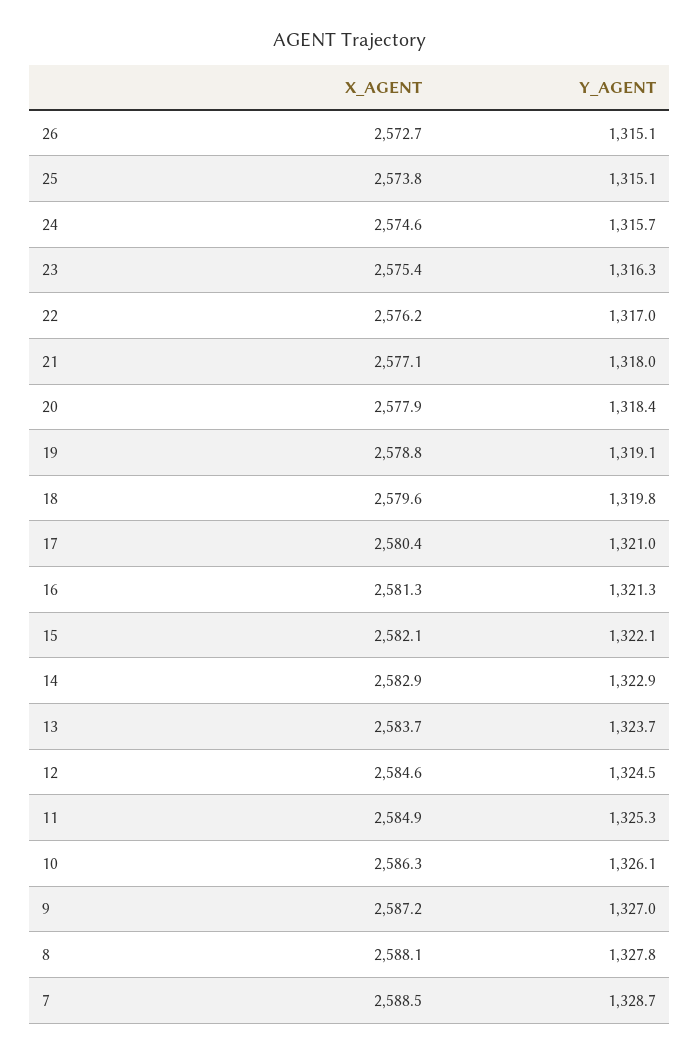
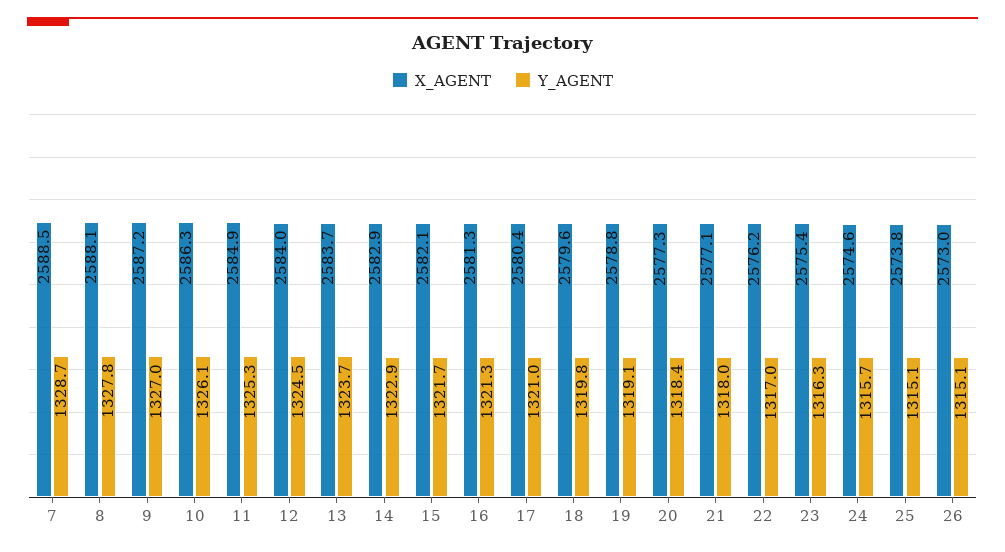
  {
    "X_AGENT": {
-     "26": 2572.7,
+     "26": 2573,
      "25": 2573.8,
      "24": 2574.6,
      "23": 2575.4,
      "22": 2576.2,
      "21": 2577.1,
-     "20": 2577.9,
+     "20": 2577.3,
      "19": 2578.8,
      "18": 2579.6,
      "17": 2580.4,
      "16": 2581.3,
      "15": 2582.1,
      "14": 2582.9,
      "13": 2583.7,
-     "12": 2584.6,
+     "12": 2584,
      "11": 2584.9,
      "10": 2586.3,
      "9": 2587.2,
      "8": 2588.1,
      "7": 2588.5
    },
    "Y_AGENT": {
      "26": 1315.1,
      "25": 1315.1,
      "24": 1315.7,
      "23": 1316.3,
      "22": 1317,
      "21": 1318,
      "20": 1318.4,
      "19": 1319.1,
      "18": 1319.8,
      "17": 1321,
      "16": 1321.3,
-     "15": 1322.1,
+     "15": 1321.7,
      "14": 1322.9,
      "13": 1323.7,
      "12": 1324.5,
      "11": 1325.3,
      "10": 1326.1,
      "9": 1327,
      "8": 1327.8,
      "7": 1328.7
    }
  }

